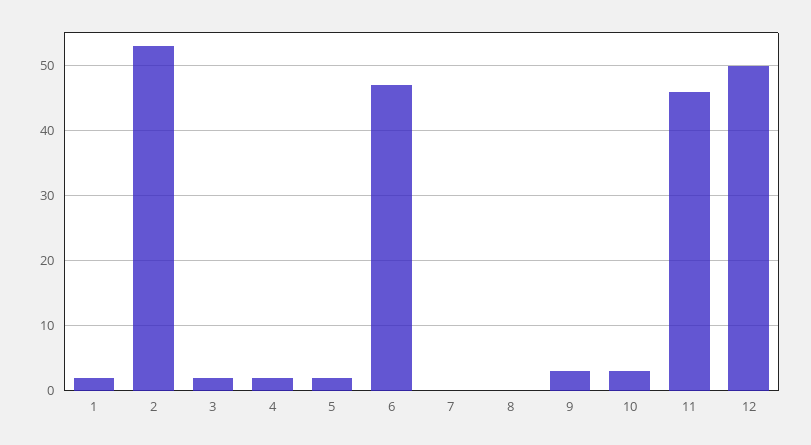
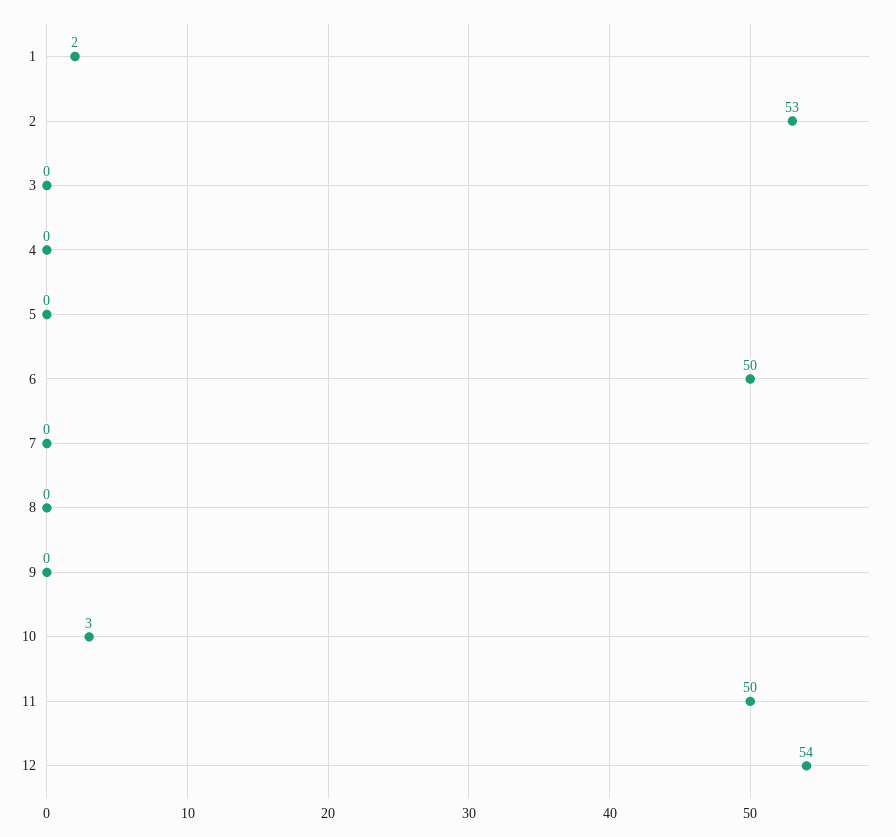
  {
    "1": 2,
    "2": 53,
-   "3": 2,
+   "3": 0,
-   "4": 2,
+   "4": 0,
-   "5": 2,
+   "5": 0,
-   "6": 47,
+   "6": 50,
    "7": 0,
    "8": 0,
-   "9": 3,
+   "9": 0,
    "10": 3,
-   "11": 46,
+   "11": 50,
-   "12": 50
+   "12": 54
  }

